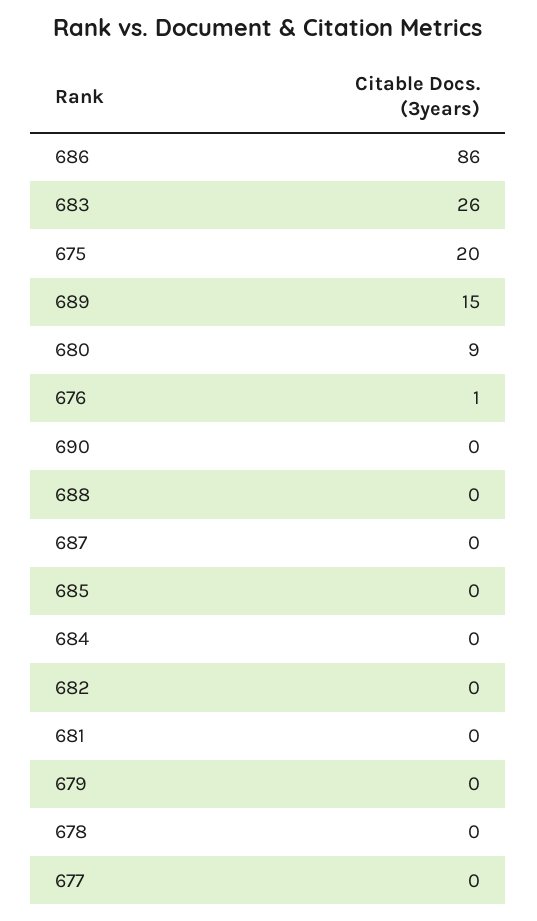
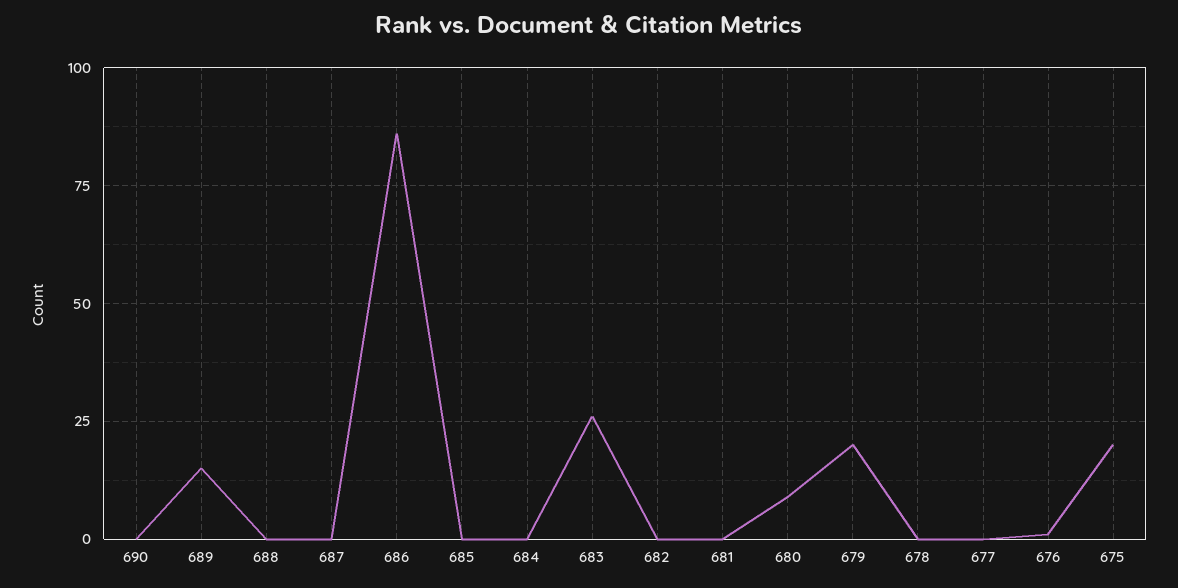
  {
    "686": 86,
    "683": 26,
    "675": 20,
    "689": 15,
    "680": 9,
    "676": 1,
    "690": 0,
    "688": 0,
    "687": 0,
    "685": 0,
    "684": 0,
    "682": 0,
    "681": 0,
-   "679": 0,
+   "679": 20,
    "678": 0,
    "677": 0
  }

